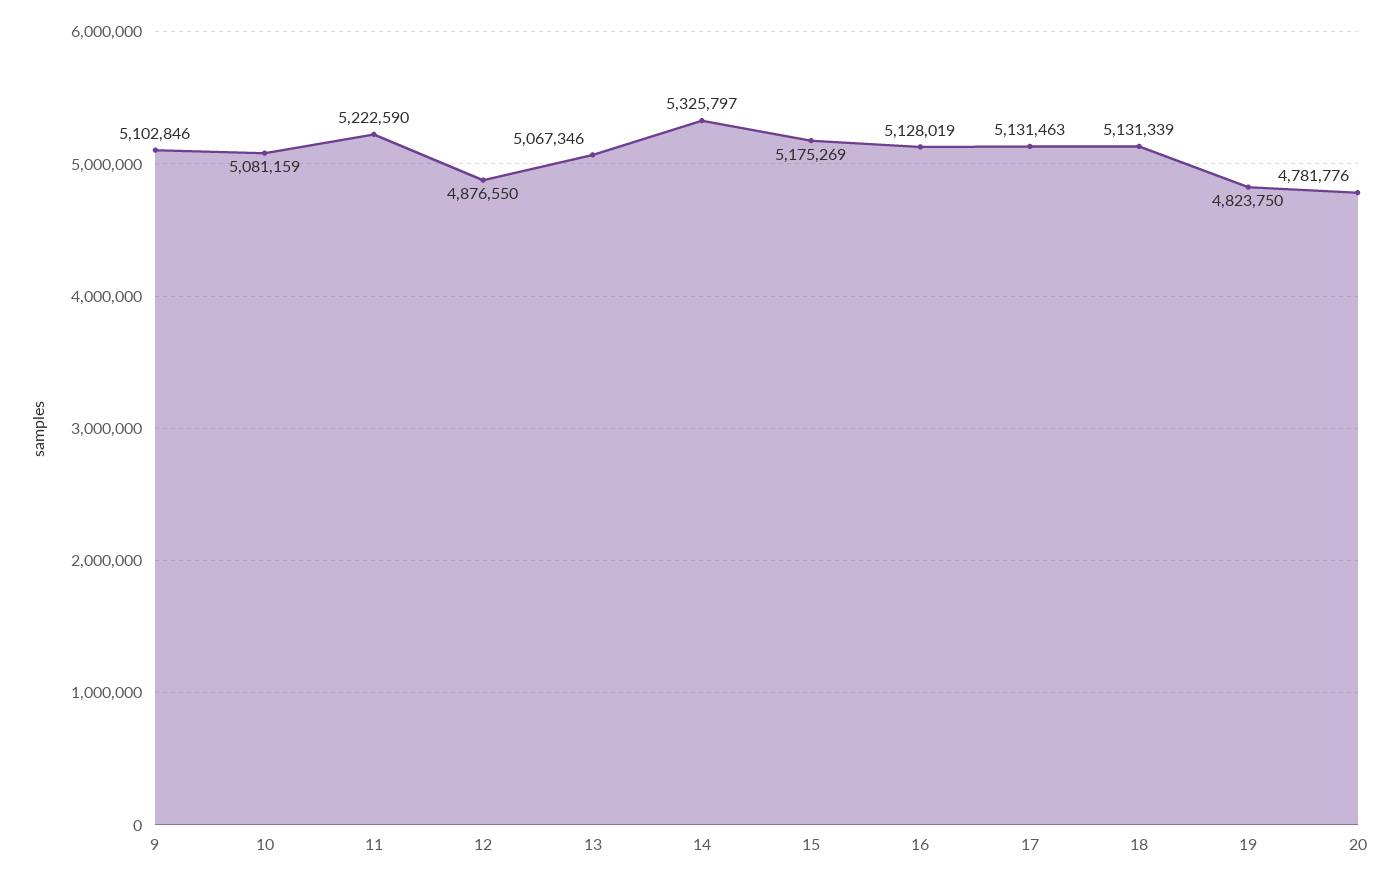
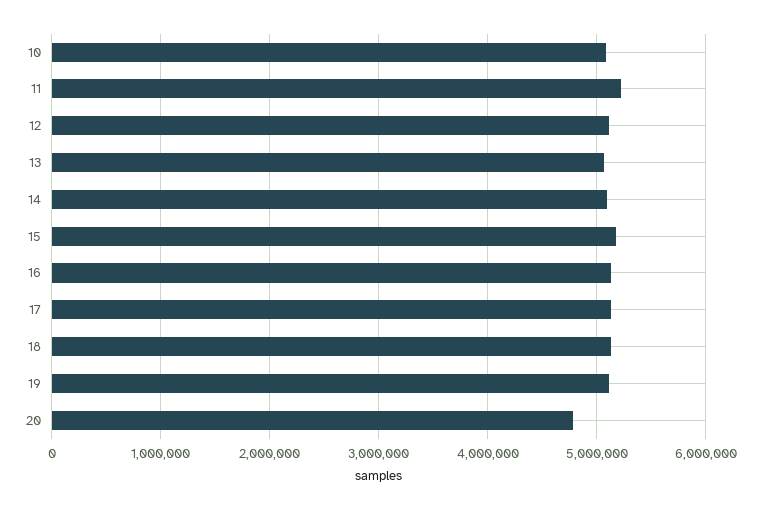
  {
-   "9": 5102846,
    "10": 5081159,
    "11": 5222590,
-   "12": 4876550,
+   "12": 5100000,
    "13": 5067346,
-   "14": 5325797,
+   "14": 5100000,
    "15": 5175269,
    "16": 5128019,
    "17": 5131463,
    "18": 5131339,
-   "19": 4823750,
+   "19": 5100000,
    "20": 4781776
  }

